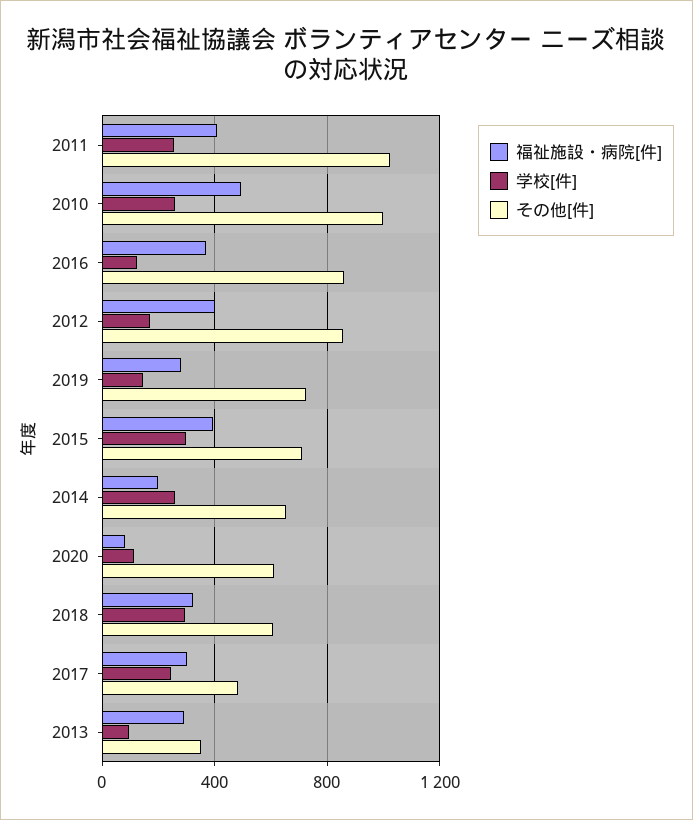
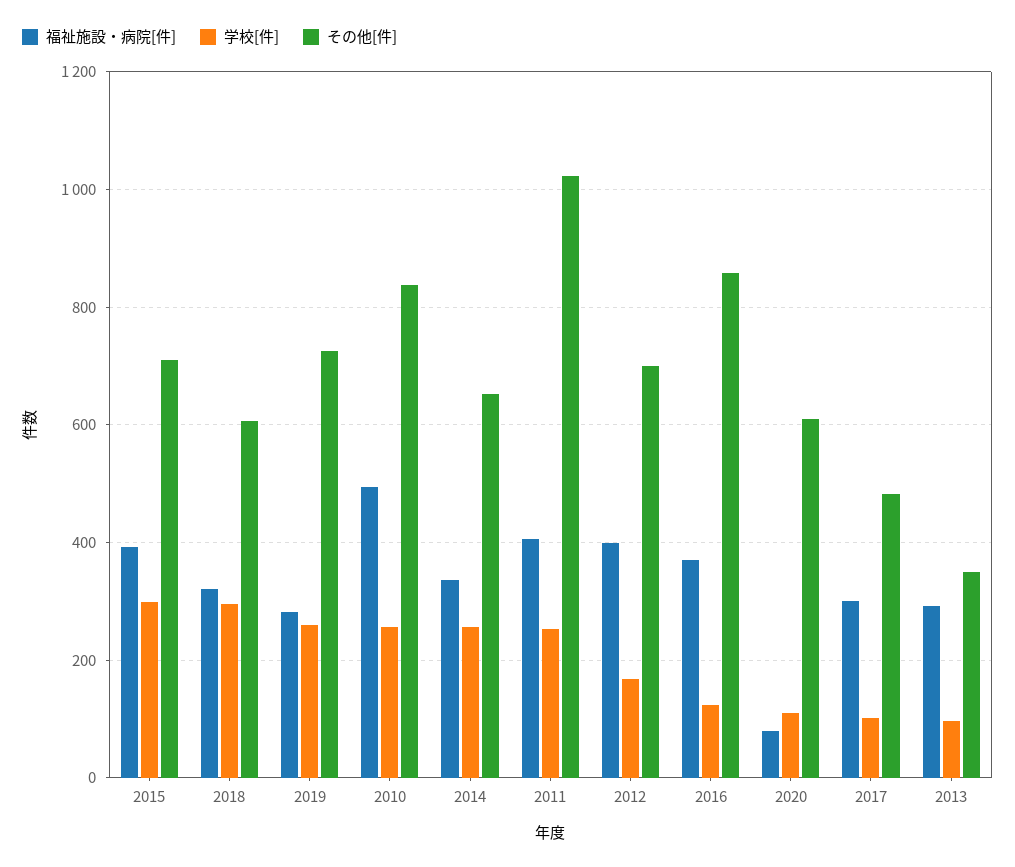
  {
    "福祉施設・病院[件]": {
      "2011": 400,
      "2010": 500,
      "2016": 380,
      "2012": 400,
      "2019": 280,
      "2015": 400,
-     "2014": 200,
+     "2014": 340,
      "2020": 80,
      "2018": 320,
      "2017": 300,
      "2013": 300
    },
    "学校[件]": {
      "2011": 260,
      "2010": 260,
      "2016": 120,
      "2012": 160,
-     "2019": 150,
+     "2019": 260,
      "2015": 300,
      "2014": 260,
      "2020": 120,
      "2018": 300,
-     "2017": 250,
+     "2017": 100,
      "2013": 100
    },
    "その他[件]": {
      "2011": 1020,
-     "2010": 1000,
+     "2010": 840,
      "2016": 860,
-     "2012": 850,
+     "2012": 700,
      "2019": 720,
      "2015": 720,
      "2014": 660,
      "2020": 600,
      "2018": 600,
      "2017": 480,
      "2013": 360
    }
  }

